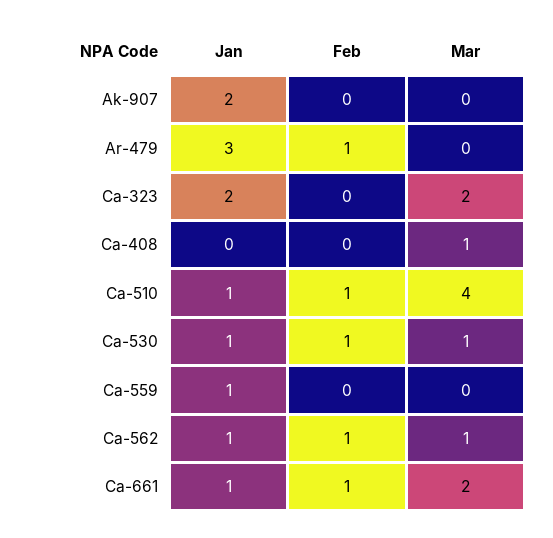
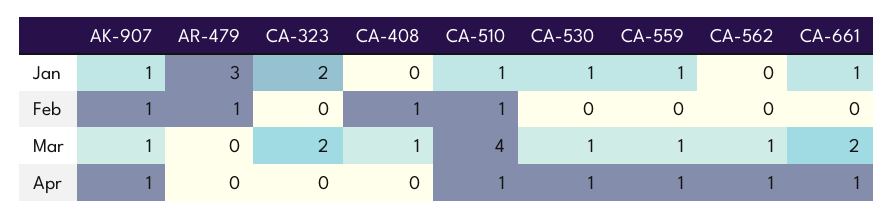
  {
    "Jan": {
-     "Ak-907": 2,
+     "Ak-907": 1,
      "Ar-479": 3,
      "Ca-323": 2,
      "Ca-408": 0,
      "Ca-510": 1,
      "Ca-530": 1,
      "Ca-559": 1,
-     "Ca-562": 1,
+     "Ca-562": 0,
      "Ca-661": 1
    },
    "Feb": {
-     "Ak-907": 0,
+     "Ak-907": 1,
      "Ar-479": 1,
      "Ca-323": 0,
-     "Ca-408": 0,
+     "Ca-408": 1,
      "Ca-510": 1,
-     "Ca-530": 1,
+     "Ca-530": 0,
      "Ca-559": 0,
-     "Ca-562": 1,
+     "Ca-562": 0,
-     "Ca-661": 1
+     "Ca-661": 0
    },
    "Mar": {
-     "Ak-907": 0,
+     "Ak-907": 1,
      "Ar-479": 0,
      "Ca-323": 2,
      "Ca-408": 1,
      "Ca-510": 4,
      "Ca-530": 1,
-     "Ca-559": 0,
+     "Ca-559": 1,
      "Ca-562": 1,
      "Ca-661": 2
-   }
+   },
+   "Apr": {
+     "Ak-907": 1,
+     "Ar-479": 0,
+     "Ca-323": 0,
+     "Ca-408": 0,
+     "Ca-510": 1,
+     "Ca-530": 1,
+     "Ca-559": 1,
+     "Ca-562": 1,
+     "Ca-661": 1
+   }
  }

